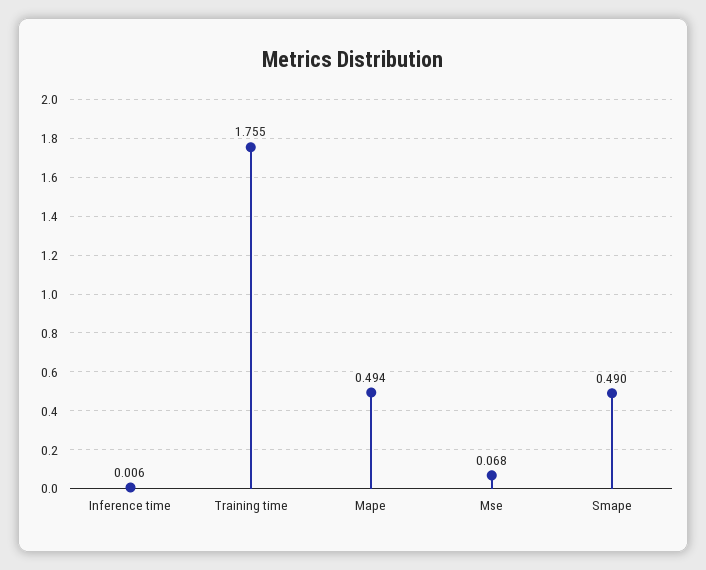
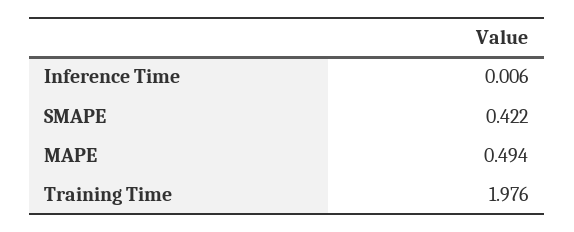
  {
    "Inference time": 0.006,
-   "Training time": 1.755,
+   "Training time": 1.976,
    "Mape": 0.494,
-   "Mse": 0.068,
-   "Smape": 0.49
+   "Smape": 0.422
  }

